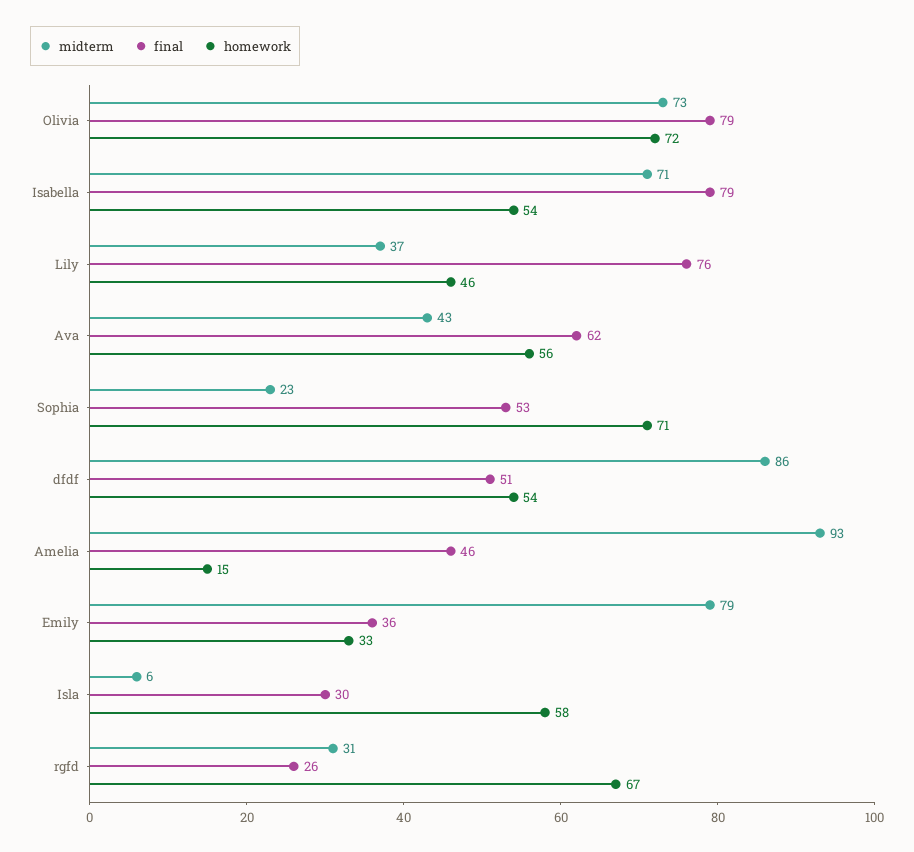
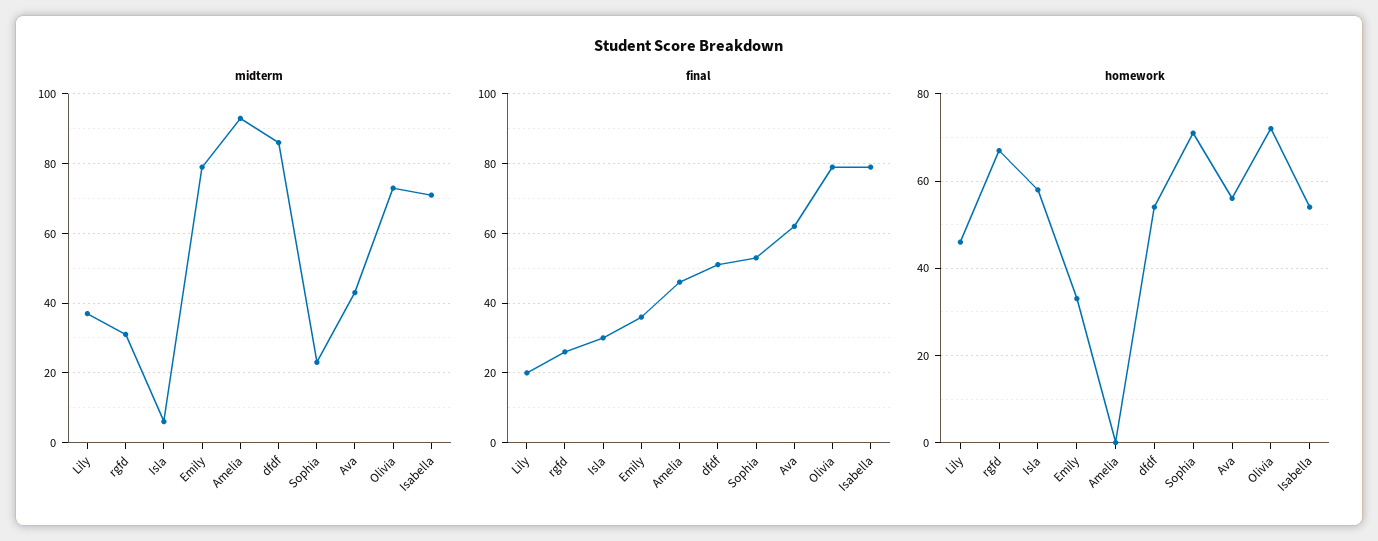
  {
    "midterm": {
      "Olivia": 73,
      "Isabella": 71,
      "Lily": 37,
      "Ava": 43,
      "Sophia": 23,
      "dfdf": 86,
      "Amelia": 93,
      "Emily": 79,
      "Isla": 6,
      "rgfd": 31
    },
    "final": {
      "Olivia": 79,
      "Isabella": 79,
-     "Lily": 76,
+     "Lily": 20,
      "Ava": 62,
      "Sophia": 53,
      "dfdf": 51,
      "Amelia": 46,
      "Emily": 36,
      "Isla": 30,
      "rgfd": 26
    },
    "homework": {
      "Olivia": 72,
      "Isabella": 54,
      "Lily": 46,
      "Ava": 56,
      "Sophia": 71,
      "dfdf": 54,
-     "Amelia": 15,
+     "Amelia": 0,
      "Emily": 33,
      "Isla": 58,
      "rgfd": 67
    }
  }

